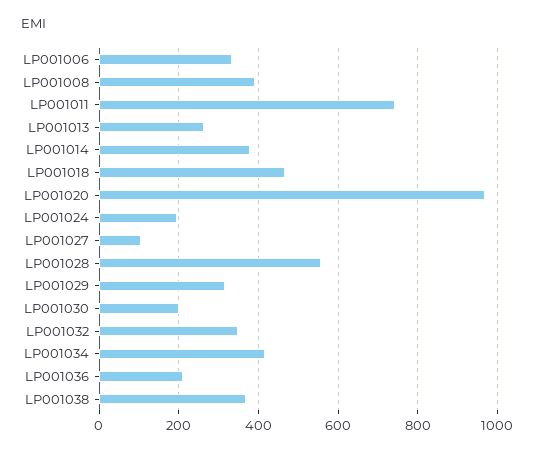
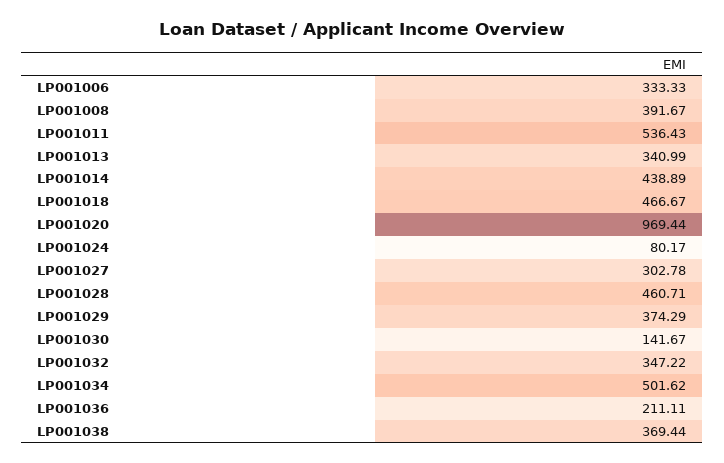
  {
    "LP001006": 333.33,
    "LP001008": 391.67,
-   "LP001011": 740,
+   "LP001011": 536.43,
-   "LP001013": 260,
+   "LP001013": 340.99,
-   "LP001014": 380,
+   "LP001014": 438.89,
    "LP001018": 466.67,
    "LP001020": 969.44,
-   "LP001024": 200,
+   "LP001024": 80.17,
-   "LP001027": 100,
+   "LP001027": 302.78,
-   "LP001028": 560,
+   "LP001028": 460.71,
-   "LP001029": 320,
+   "LP001029": 374.29,
-   "LP001030": 200,
+   "LP001030": 141.67,
    "LP001032": 347.22,
-   "LP001034": 420,
+   "LP001034": 501.62,
    "LP001036": 211.11,
    "LP001038": 369.44
  }

